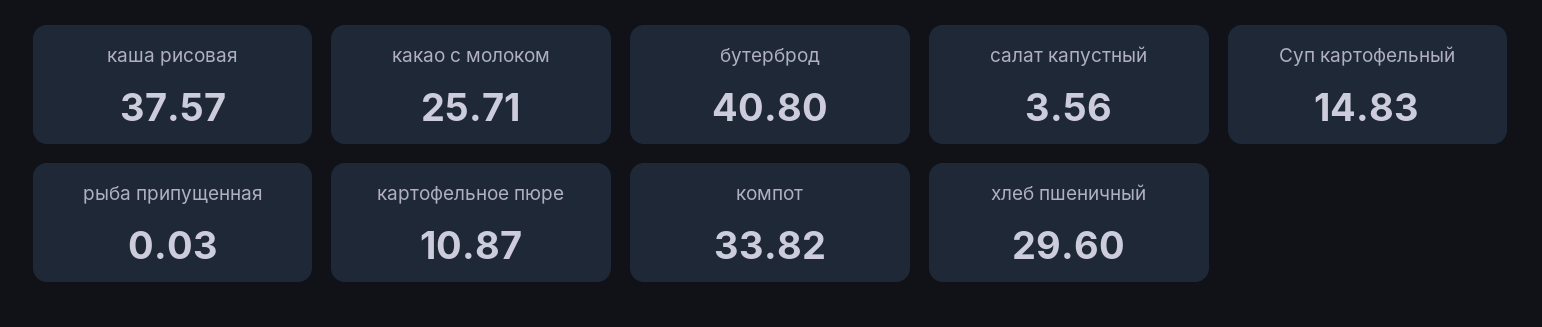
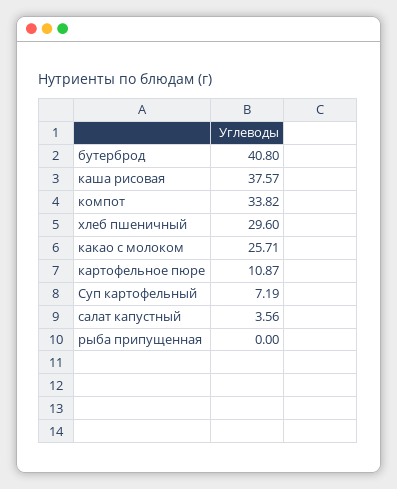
  {
    "каша рисовая": 37.57,
    "какао с молоком": 25.71,
    "бутерброд": 40.8,
    "салат капустный": 3.56,
-   "Суп картофельный": 14.83,
+   "Суп картофельный": 7.19,
-   "рыба припущенная": 0.03,
+   "рыба припущенная": 0,
    "картофельное пюре": 10.87,
    "компот": 33.82,
    "хлеб пшеничный": 29.6
  }

